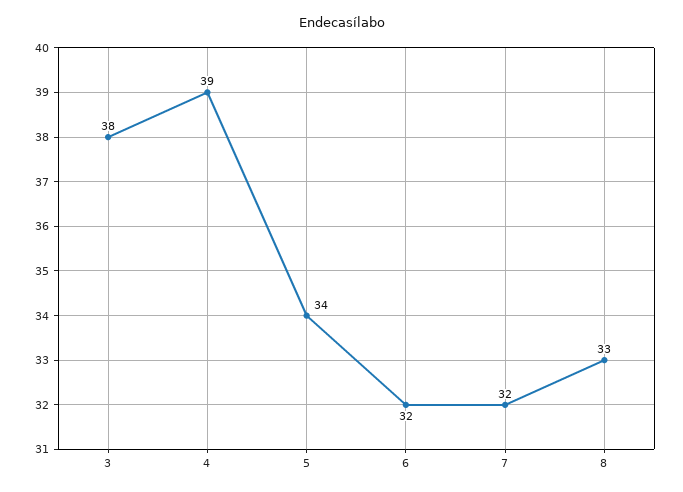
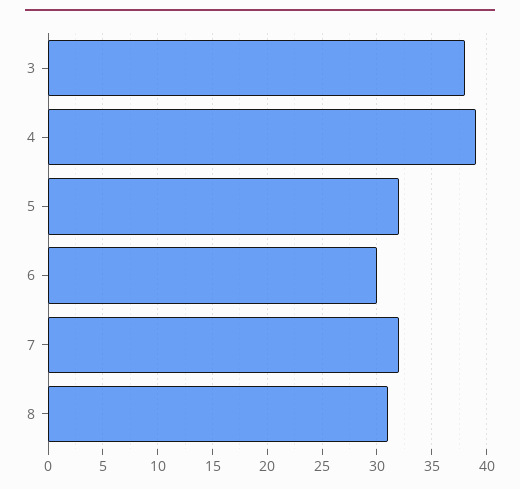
  {
    "3": 38,
    "4": 39,
-   "5": 34,
+   "5": 32,
-   "6": 32,
+   "6": 30,
    "7": 32,
-   "8": 33
+   "8": 31
  }

